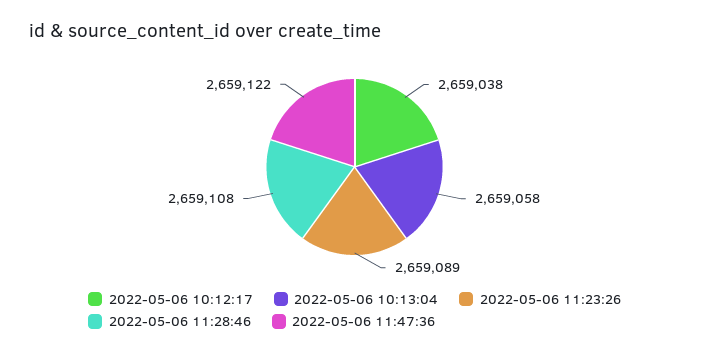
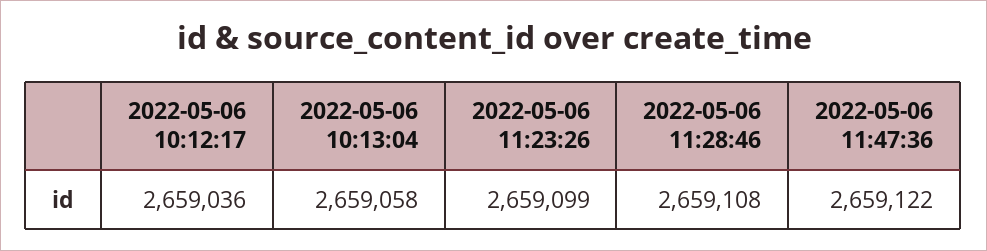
  {
-   "2022-05-06 10:12:17": 2659038,
+   "2022-05-06 10:12:17": 2659036,
    "2022-05-06 10:13:04": 2659058,
-   "2022-05-06 11:23:26": 2659089,
+   "2022-05-06 11:23:26": 2659099,
    "2022-05-06 11:28:46": 2659108,
    "2022-05-06 11:47:36": 2659122
  }

